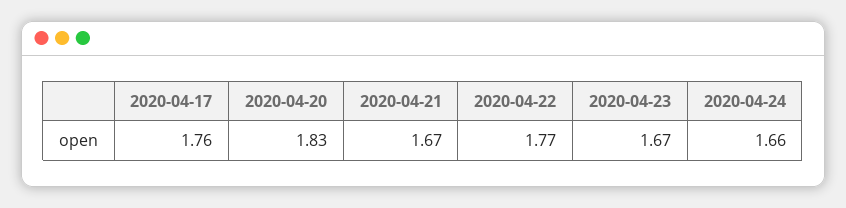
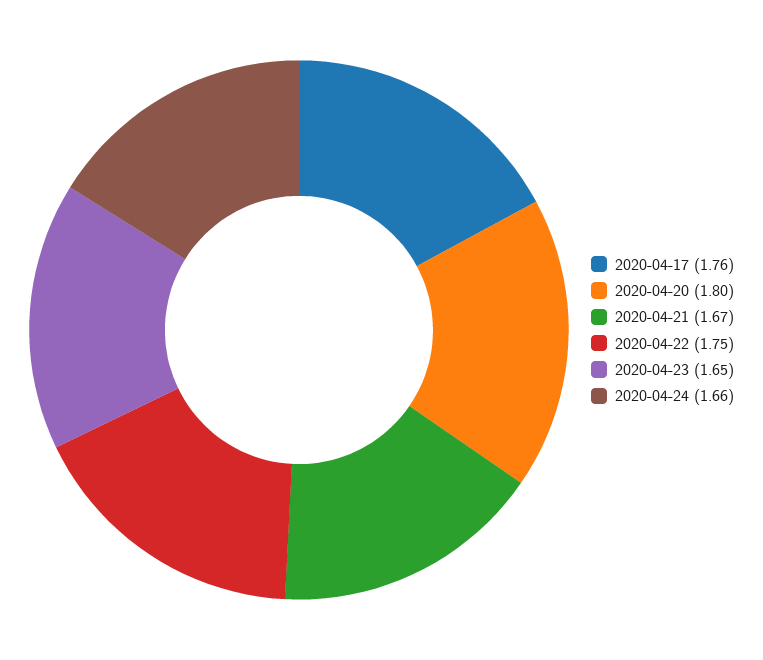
  {
    "2020-04-17": 1.76,
-   "2020-04-20": 1.83,
+   "2020-04-20": 1.8,
    "2020-04-21": 1.67,
-   "2020-04-22": 1.77,
+   "2020-04-22": 1.75,
-   "2020-04-23": 1.67,
+   "2020-04-23": 1.65,
    "2020-04-24": 1.66
  }

